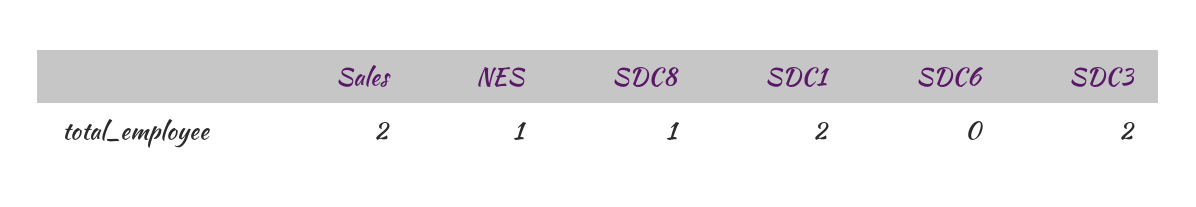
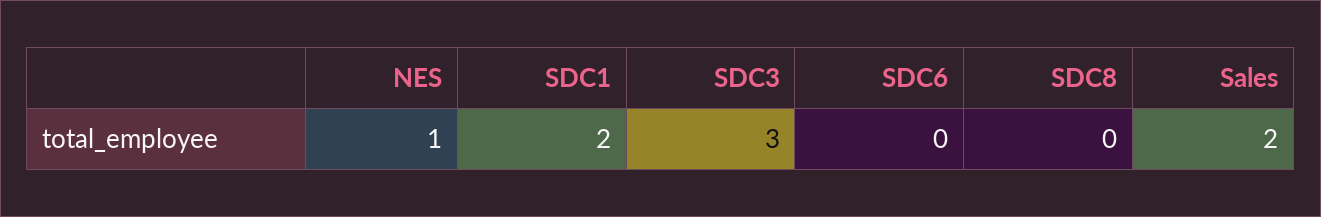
  {
    "Sales": 2,
    "NES": 1,
-   "SDC8": 1,
+   "SDC8": 0,
    "SDC1": 2,
    "SDC6": 0,
-   "SDC3": 2
+   "SDC3": 3
  }

